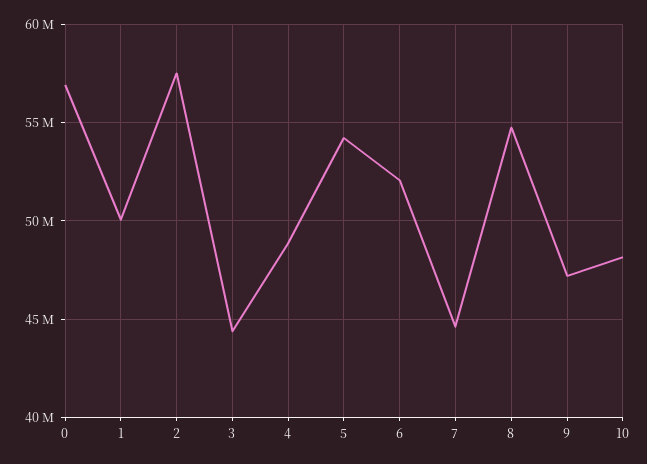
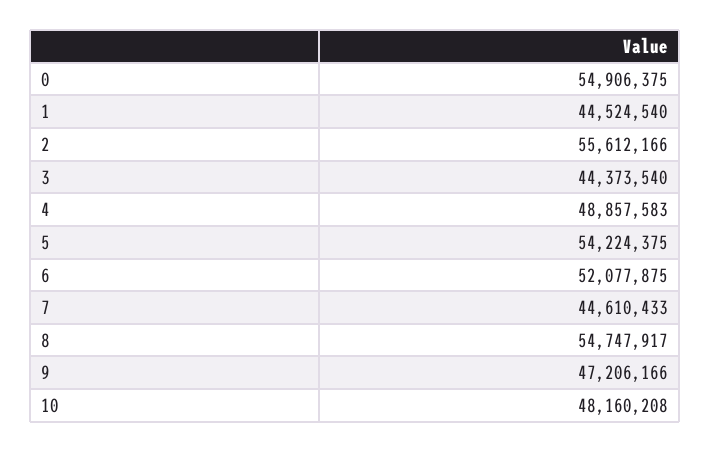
  {
-   "0": 57000000,
+   "0": 54906375,
-   "1": 50000000,
+   "1": 44524540,
-   "2": 57500000,
+   "2": 55612166,
    "3": 44373540,
    "4": 48857583,
    "5": 54224375,
    "6": 52077875,
    "7": 44610433,
    "8": 54747917,
    "9": 47206166,
    "10": 48160208
  }

